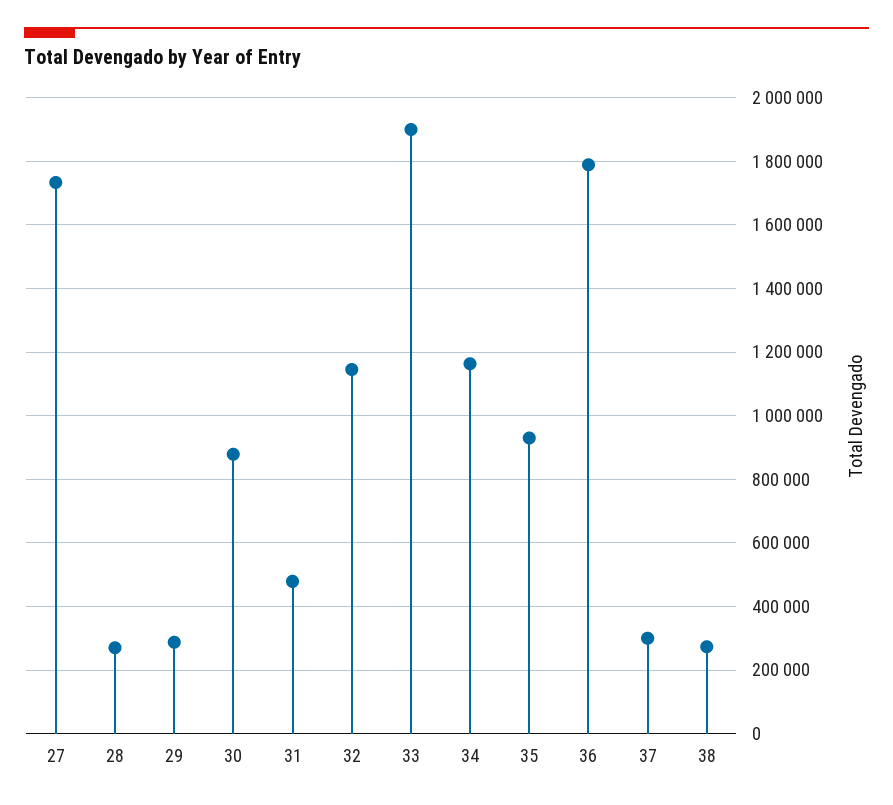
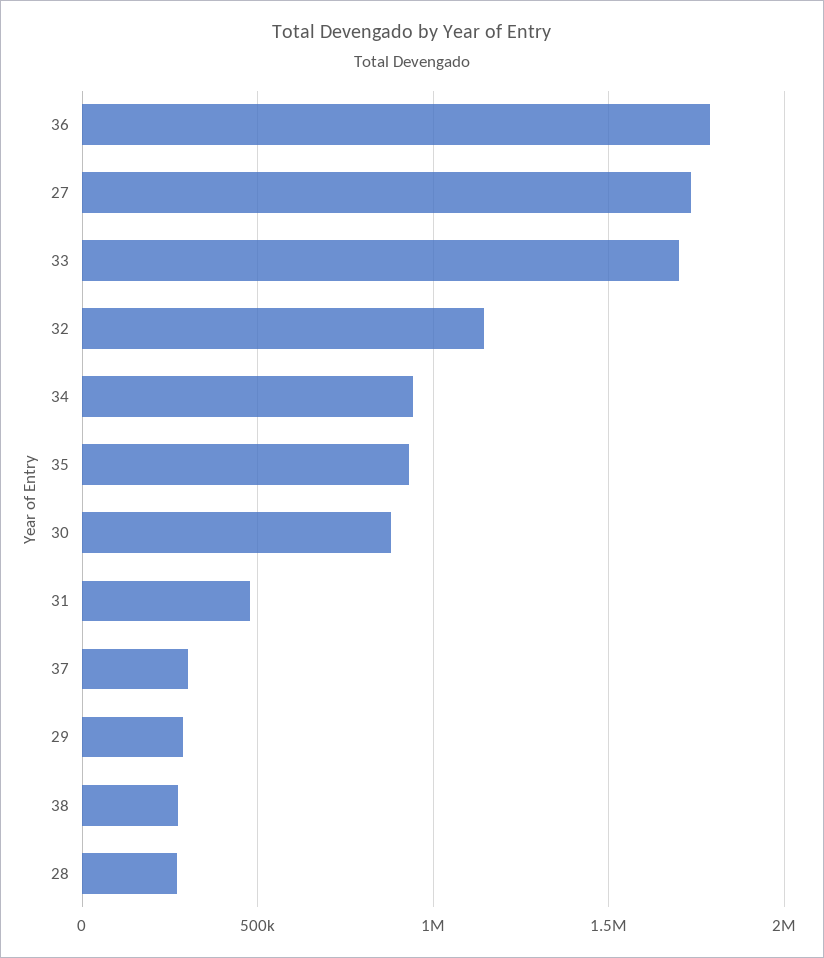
  {
    "27": 1740000,
    "28": 280000,
    "29": 280000,
    "30": 880000,
    "31": 480000,
    "32": 1140000,
-   "33": 1900000,
+   "33": 1700000,
-   "34": 1160000,
+   "34": 950000,
    "35": 940000,
    "36": 1780000,
    "37": 300000,
    "38": 280000
  }

